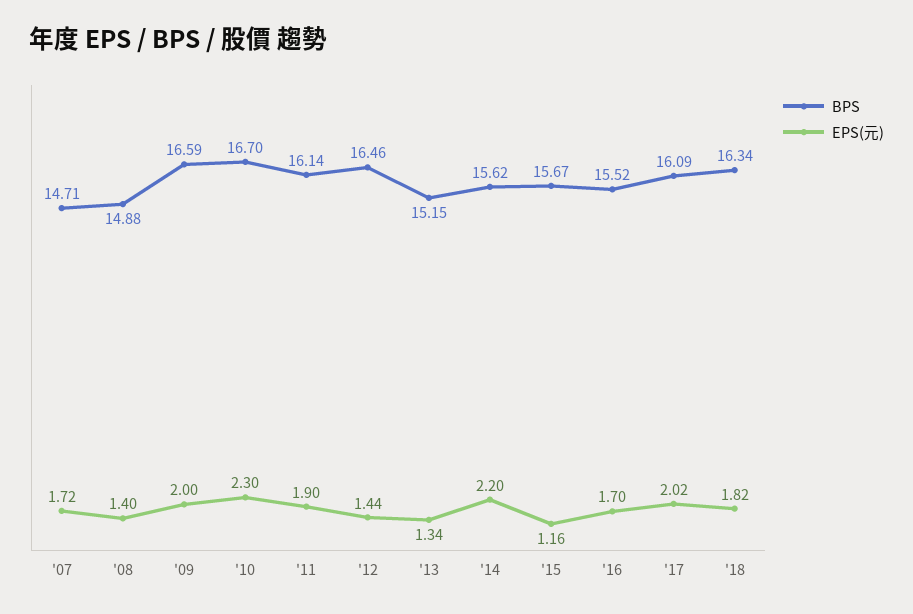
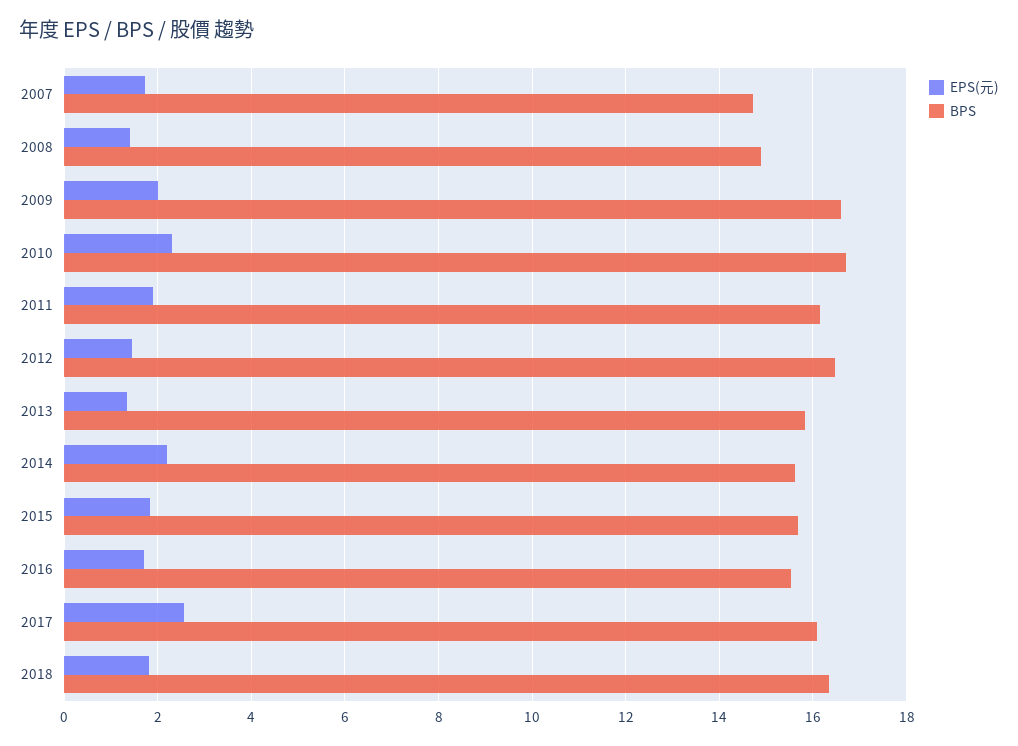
  {
    "BPS": {
      "'07": 14.71,
      "'08": 14.88,
      "'09": 16.59,
      "'10": 16.7,
      "'11": 16.14,
      "'12": 16.46,
-     "'13": 15.15,
+     "'13": 15.8,
      "'14": 15.62,
      "'15": 15.67,
      "'16": 15.52,
      "'17": 16.09,
      "'18": 16.34
    },
    "EPS(元)": {
      "'07": 1.72,
      "'08": 1.4,
      "'09": 2,
      "'10": 2.3,
      "'11": 1.9,
      "'12": 1.44,
      "'13": 1.34,
      "'14": 2.2,
-     "'15": 1.16,
+     "'15": 1.8,
      "'16": 1.7,
-     "'17": 2.02,
+     "'17": 2.6,
      "'18": 1.82
    }
  }

